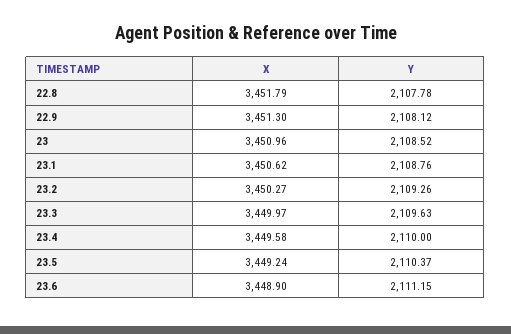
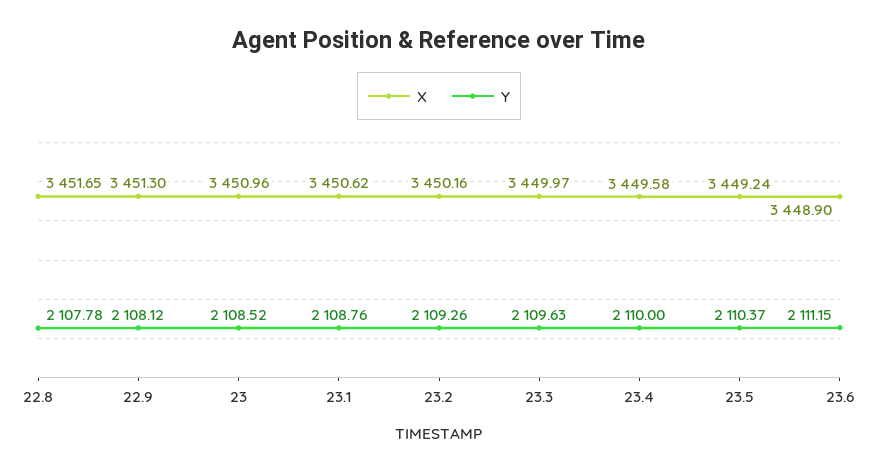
  {
    "X": {
-     "22.8": 3451.79,
+     "22.8": 3451.65,
      "22.9": 3451.3,
      "23": 3450.96,
      "23.1": 3450.62,
-     "23.2": 3450.27,
+     "23.2": 3450.16,
      "23.3": 3449.97,
      "23.4": 3449.58,
      "23.5": 3449.24,
      "23.6": 3448.9
    },
    "Y": {
      "22.8": 2107.78,
      "22.9": 2108.12,
      "23": 2108.52,
      "23.1": 2108.76,
      "23.2": 2109.26,
      "23.3": 2109.63,
      "23.4": 2110,
      "23.5": 2110.37,
      "23.6": 2111.15
    }
  }

